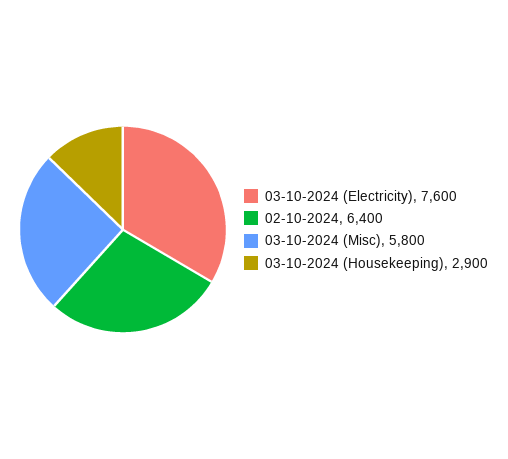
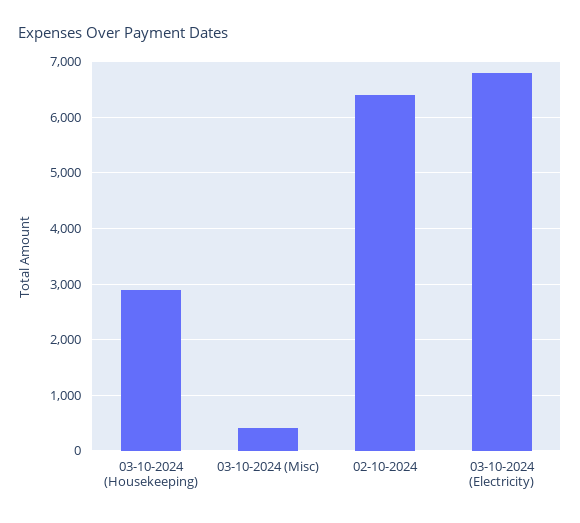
  {
-   "03-10-2024 (Electricity)": 7600,
+   "03-10-2024 (Electricity)": 6800,
    "02-10-2024": 6400,
-   "03-10-2024 (Misc)": 5800,
+   "03-10-2024 (Misc)": 400,
    "03-10-2024 (Housekeeping)": 2900
  }

